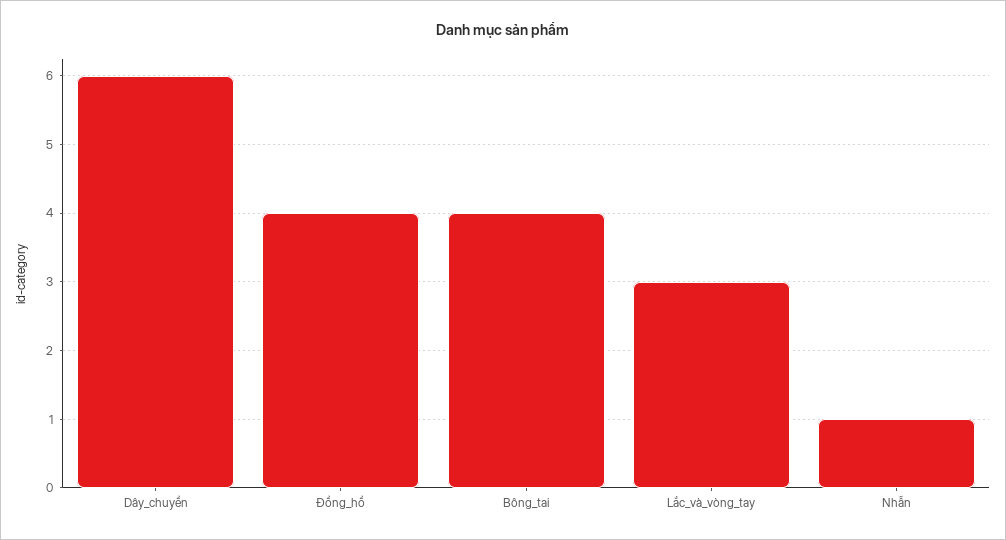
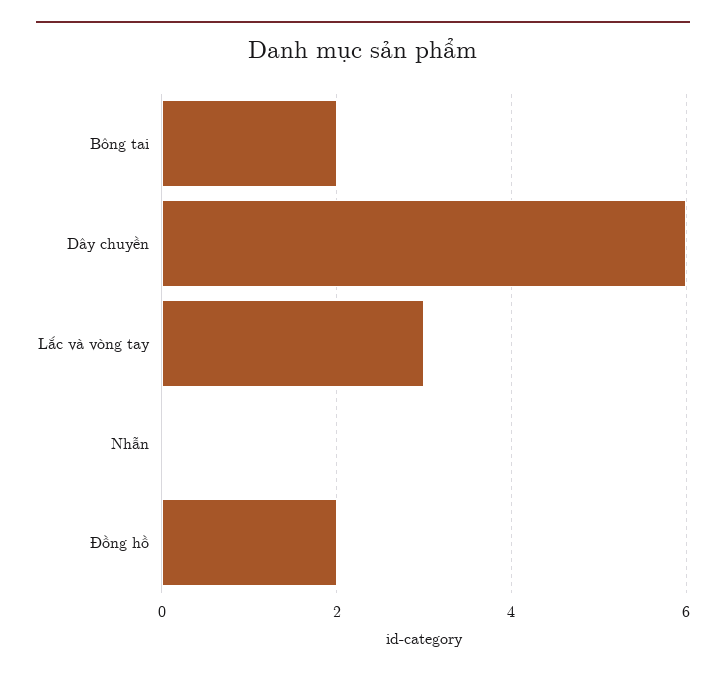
  {
    "Dây_chuyền": 6,
-   "Đồng_hồ": 4,
+   "Đồng_hồ": 2,
-   "Bông_tai": 4,
+   "Bông_tai": 2,
    "Lắc_và_vòng_tay": 3,
-   "Nhẫn": 1
+   "Nhẫn": 0
  }

